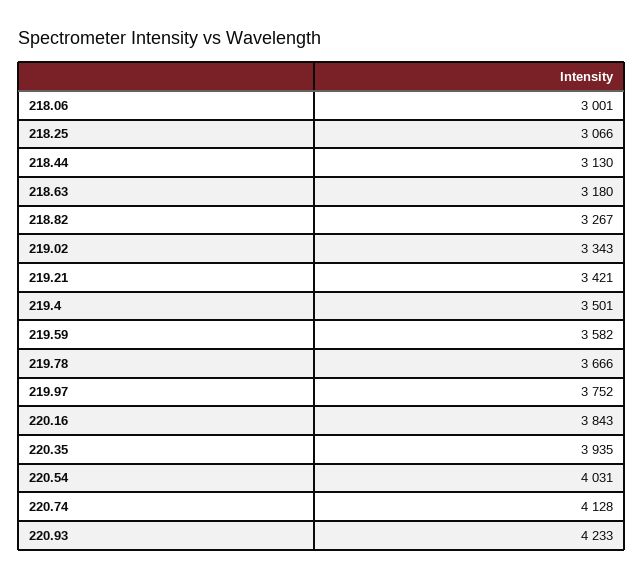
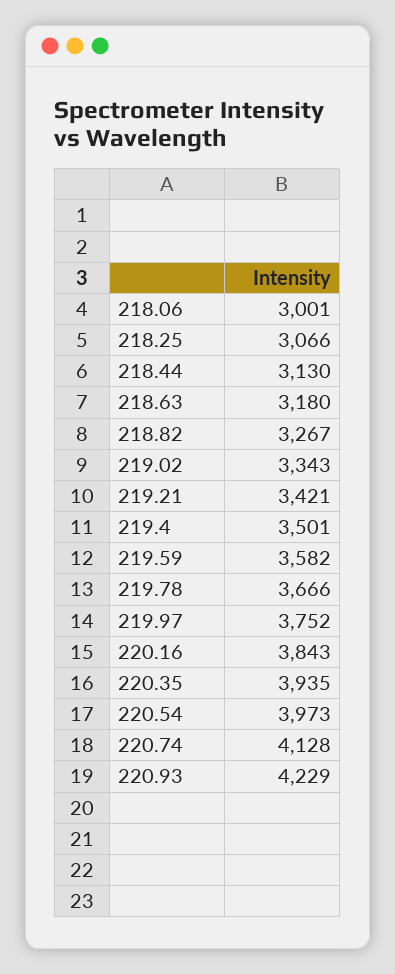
  {
    "218.06": 3001,
    "218.25": 3066,
    "218.44": 3130,
    "218.63": 3180,
    "218.82": 3267,
    "219.02": 3343,
    "219.21": 3421,
    "219.4": 3501,
    "219.59": 3582,
    "219.78": 3666,
    "219.97": 3752,
    "220.16": 3843,
    "220.35": 3935,
-   "220.54": 4031,
+   "220.54": 3973,
    "220.74": 4128,
-   "220.93": 4233
+   "220.93": 4229
  }

